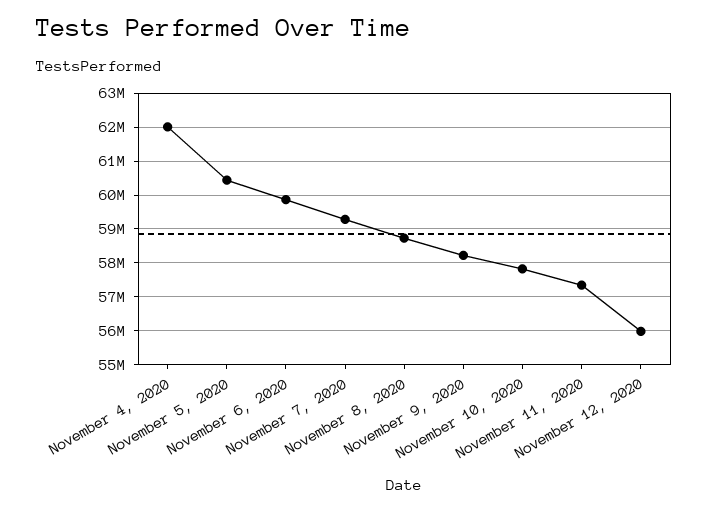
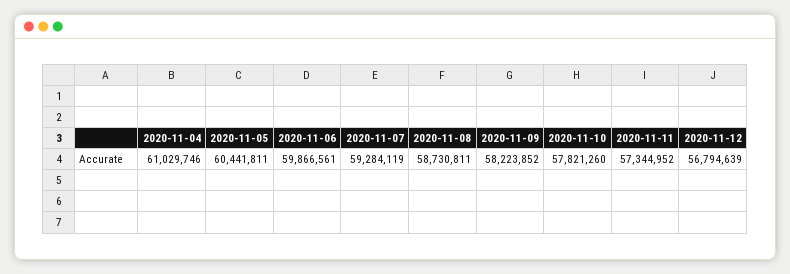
  {
-   "November 4, 2020": 62000000,
+   "November 4, 2020": 61029746,
    "November 5, 2020": 60441811,
    "November 6, 2020": 59866561,
    "November 7, 2020": 59284119,
    "November 8, 2020": 58730811,
    "November 9, 2020": 58223852,
    "November 10, 2020": 57821260,
    "November 11, 2020": 57344952,
-   "November 12, 2020": 56000000
+   "November 12, 2020": 56794639
  }

